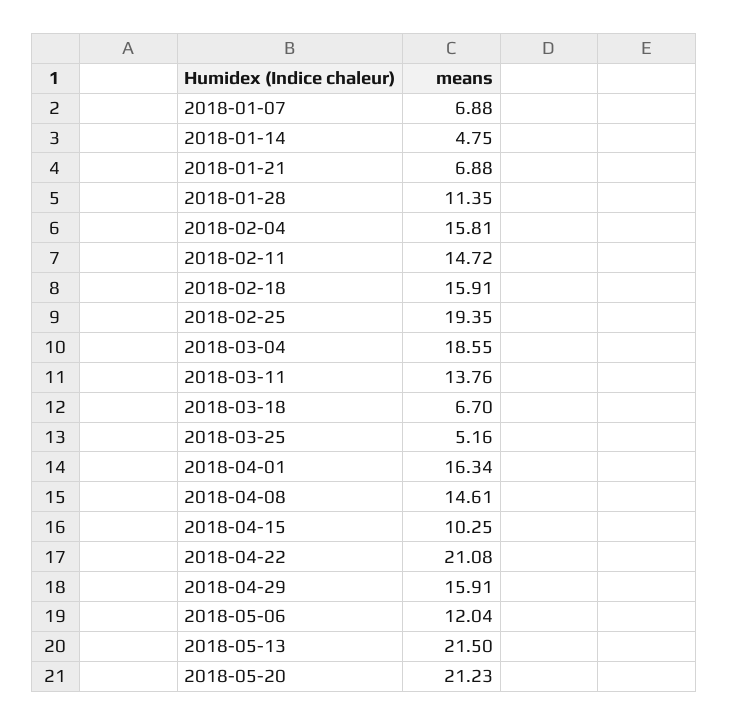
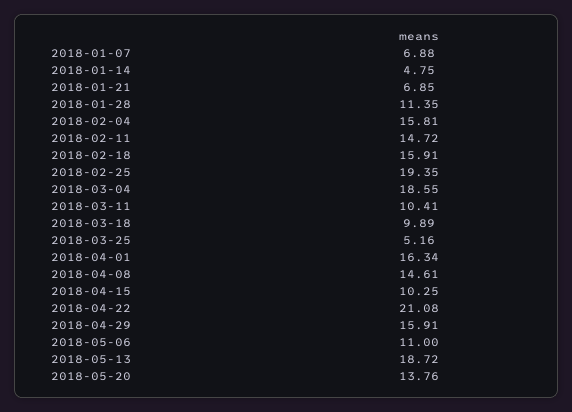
  {
    "2018-01-07": 6.88,
    "2018-01-14": 4.75,
-   "2018-01-21": 6.88,
+   "2018-01-21": 6.85,
    "2018-01-28": 11.35,
    "2018-02-04": 15.81,
    "2018-02-11": 14.72,
    "2018-02-18": 15.91,
    "2018-02-25": 19.35,
    "2018-03-04": 18.55,
-   "2018-03-11": 13.76,
+   "2018-03-11": 10.41,
-   "2018-03-18": 6.7,
+   "2018-03-18": 9.89,
    "2018-03-25": 5.16,
    "2018-04-01": 16.34,
    "2018-04-08": 14.61,
    "2018-04-15": 10.25,
    "2018-04-22": 21.08,
    "2018-04-29": 15.91,
-   "2018-05-06": 12.04,
+   "2018-05-06": 11,
-   "2018-05-13": 21.5,
+   "2018-05-13": 18.72,
-   "2018-05-20": 21.23
+   "2018-05-20": 13.76
  }

